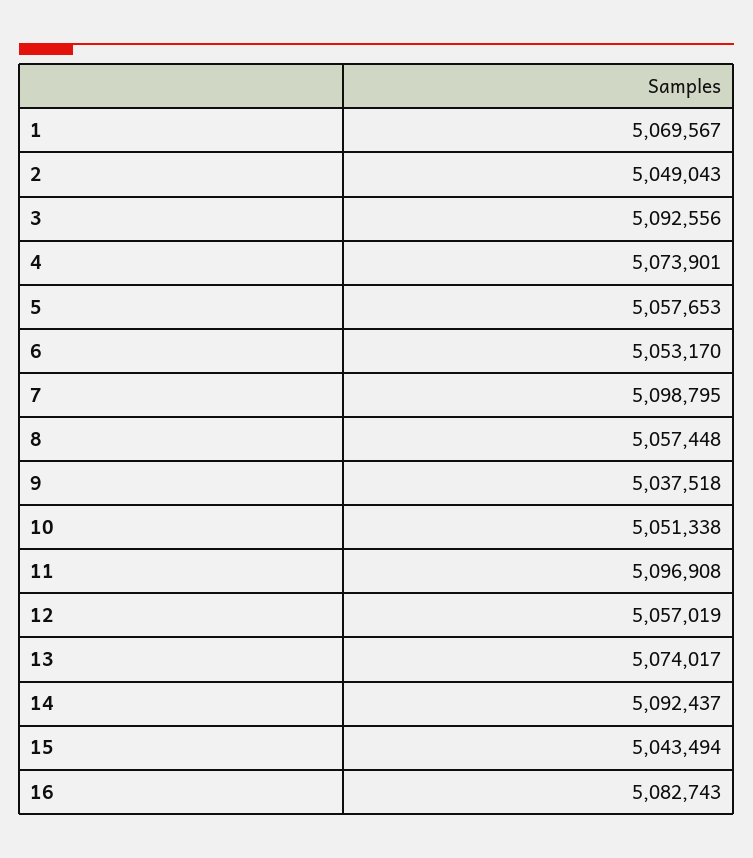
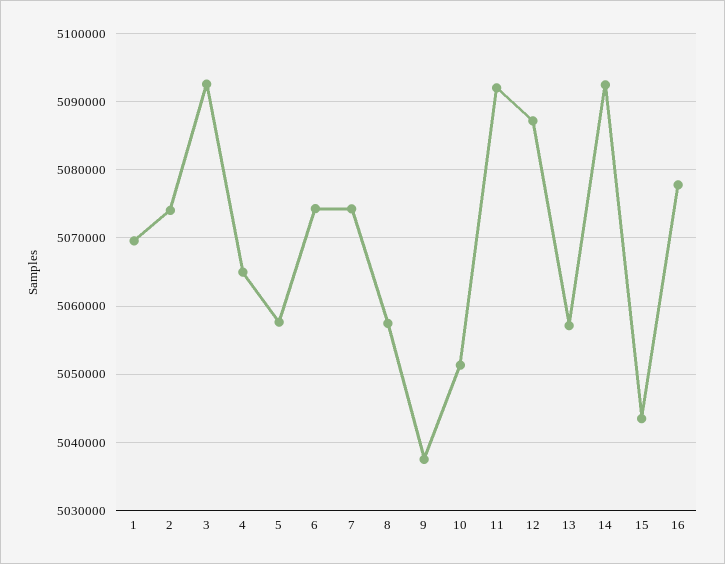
  {
    "1": 5069567,
-   "2": 5049043,
+   "2": 5074000,
    "3": 5092556,
-   "4": 5073901,
+   "4": 5065000,
    "5": 5057653,
-   "6": 5053170,
+   "6": 5074000,
-   "7": 5098795,
+   "7": 5074000,
    "8": 5057448,
    "9": 5037518,
    "10": 5051338,
-   "11": 5096908,
+   "11": 5092000,
-   "12": 5057019,
+   "12": 5087000,
-   "13": 5074017,
+   "13": 5057000,
    "14": 5092437,
    "15": 5043494,
-   "16": 5082743
+   "16": 5078000
  }

